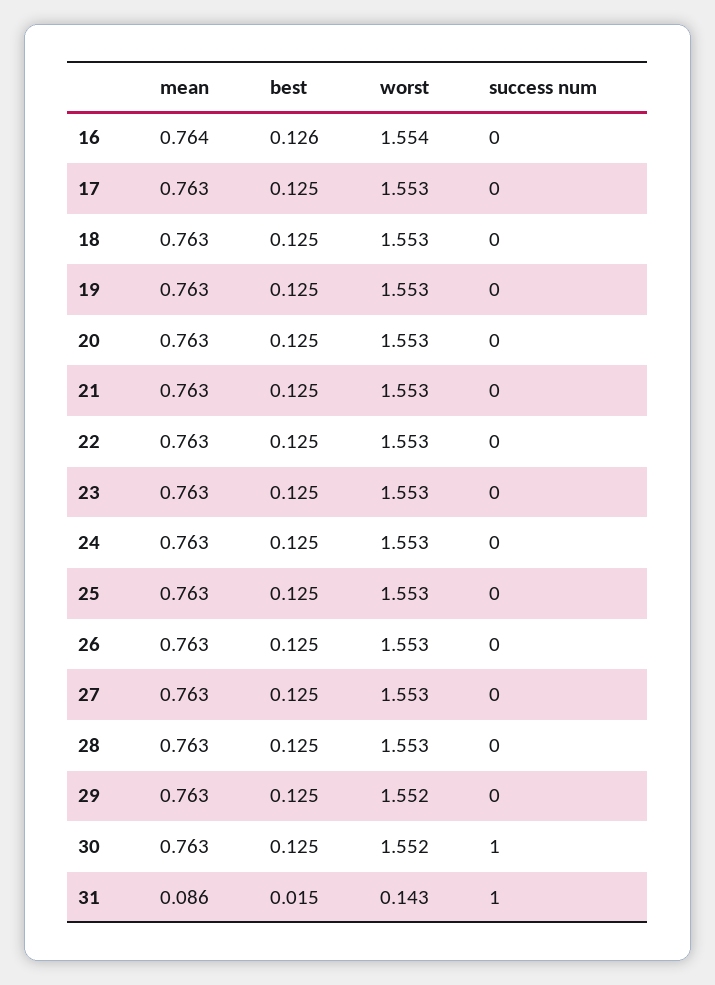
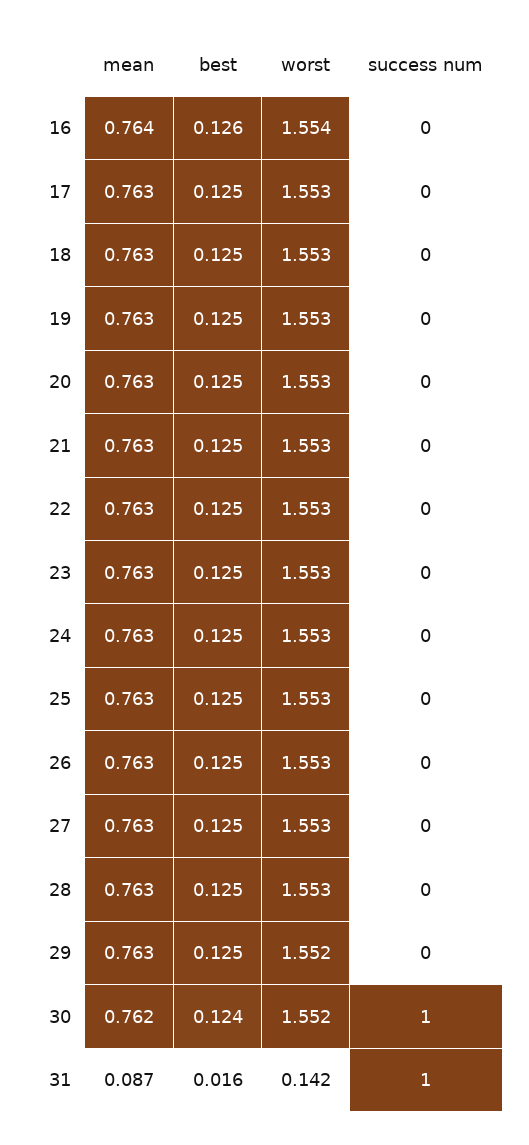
  {
    "mean": {
      "16": 0.764,
      "17": 0.763,
      "18": 0.763,
      "19": 0.763,
      "20": 0.763,
      "21": 0.763,
      "22": 0.763,
      "23": 0.763,
      "24": 0.763,
      "25": 0.763,
      "26": 0.763,
      "27": 0.763,
      "28": 0.763,
      "29": 0.763,
-     "30": 0.763,
+     "30": 0.762,
-     "31": 0.086
+     "31": 0.087
    },
    "best": {
      "16": 0.126,
      "17": 0.125,
      "18": 0.125,
      "19": 0.125,
      "20": 0.125,
      "21": 0.125,
      "22": 0.125,
      "23": 0.125,
      "24": 0.125,
      "25": 0.125,
      "26": 0.125,
      "27": 0.125,
      "28": 0.125,
      "29": 0.125,
-     "30": 0.125,
+     "30": 0.124,
-     "31": 0.015
+     "31": 0.016
    },
    "worst": {
      "16": 1.554,
      "17": 1.553,
      "18": 1.553,
      "19": 1.553,
      "20": 1.553,
      "21": 1.553,
      "22": 1.553,
      "23": 1.553,
      "24": 1.553,
      "25": 1.553,
      "26": 1.553,
      "27": 1.553,
      "28": 1.553,
      "29": 1.552,
      "30": 1.552,
-     "31": 0.143
+     "31": 0.142
    },
    "success num": {
      "16": 0,
      "17": 0,
      "18": 0,
      "19": 0,
      "20": 0,
      "21": 0,
      "22": 0,
      "23": 0,
      "24": 0,
      "25": 0,
      "26": 0,
      "27": 0,
      "28": 0,
      "29": 0,
      "30": 1,
      "31": 1
    }
  }

